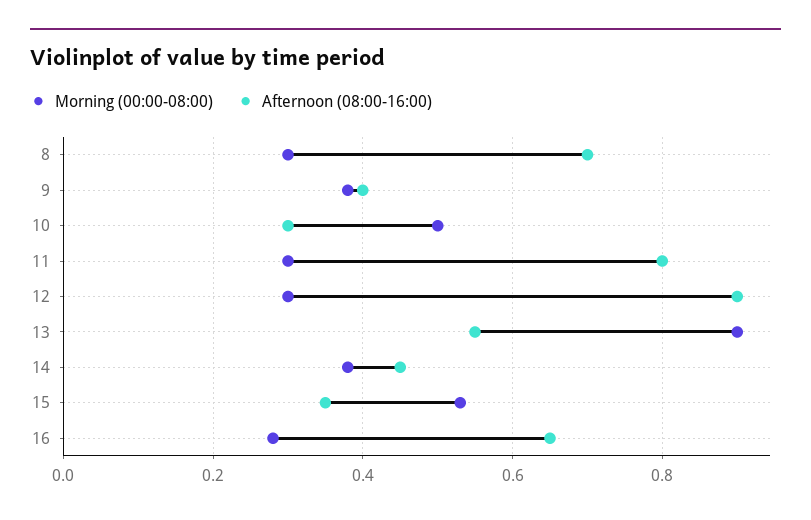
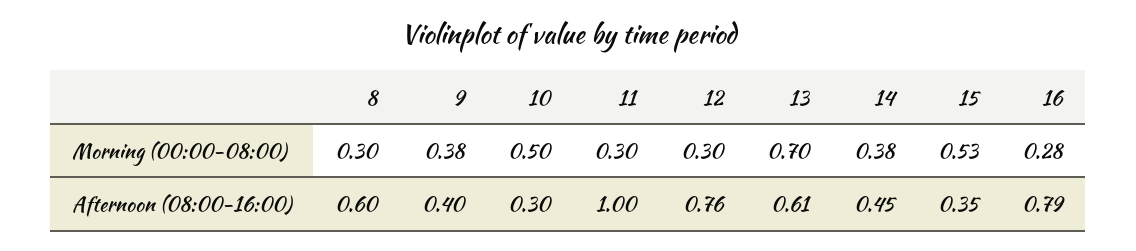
  {
    "Morning (00:00-08:00)": {
      "8": 0.3,
      "9": 0.38,
      "10": 0.5,
      "11": 0.3,
      "12": 0.3,
-     "13": 0.9,
+     "13": 0.7,
      "14": 0.38,
      "15": 0.53,
      "16": 0.28
    },
    "Afternoon (08:00-16:00)": {
-     "8": 0.7,
+     "8": 0.6,
      "9": 0.4,
      "10": 0.3,
-     "11": 0.8,
+     "11": 1,
-     "12": 0.9,
+     "12": 0.76,
-     "13": 0.55,
+     "13": 0.61,
      "14": 0.45,
      "15": 0.35,
-     "16": 0.65
+     "16": 0.79
    }
  }

